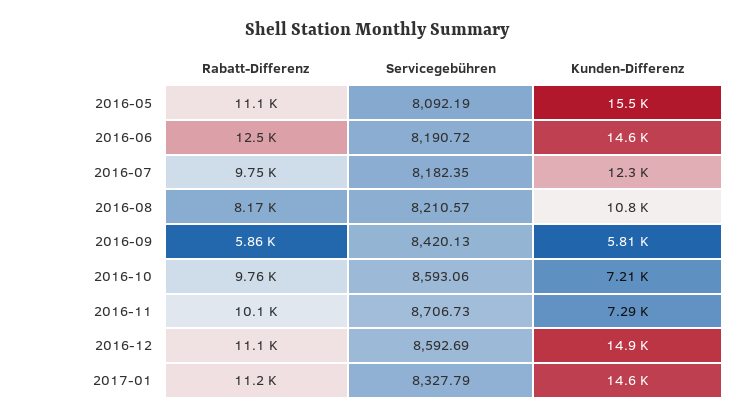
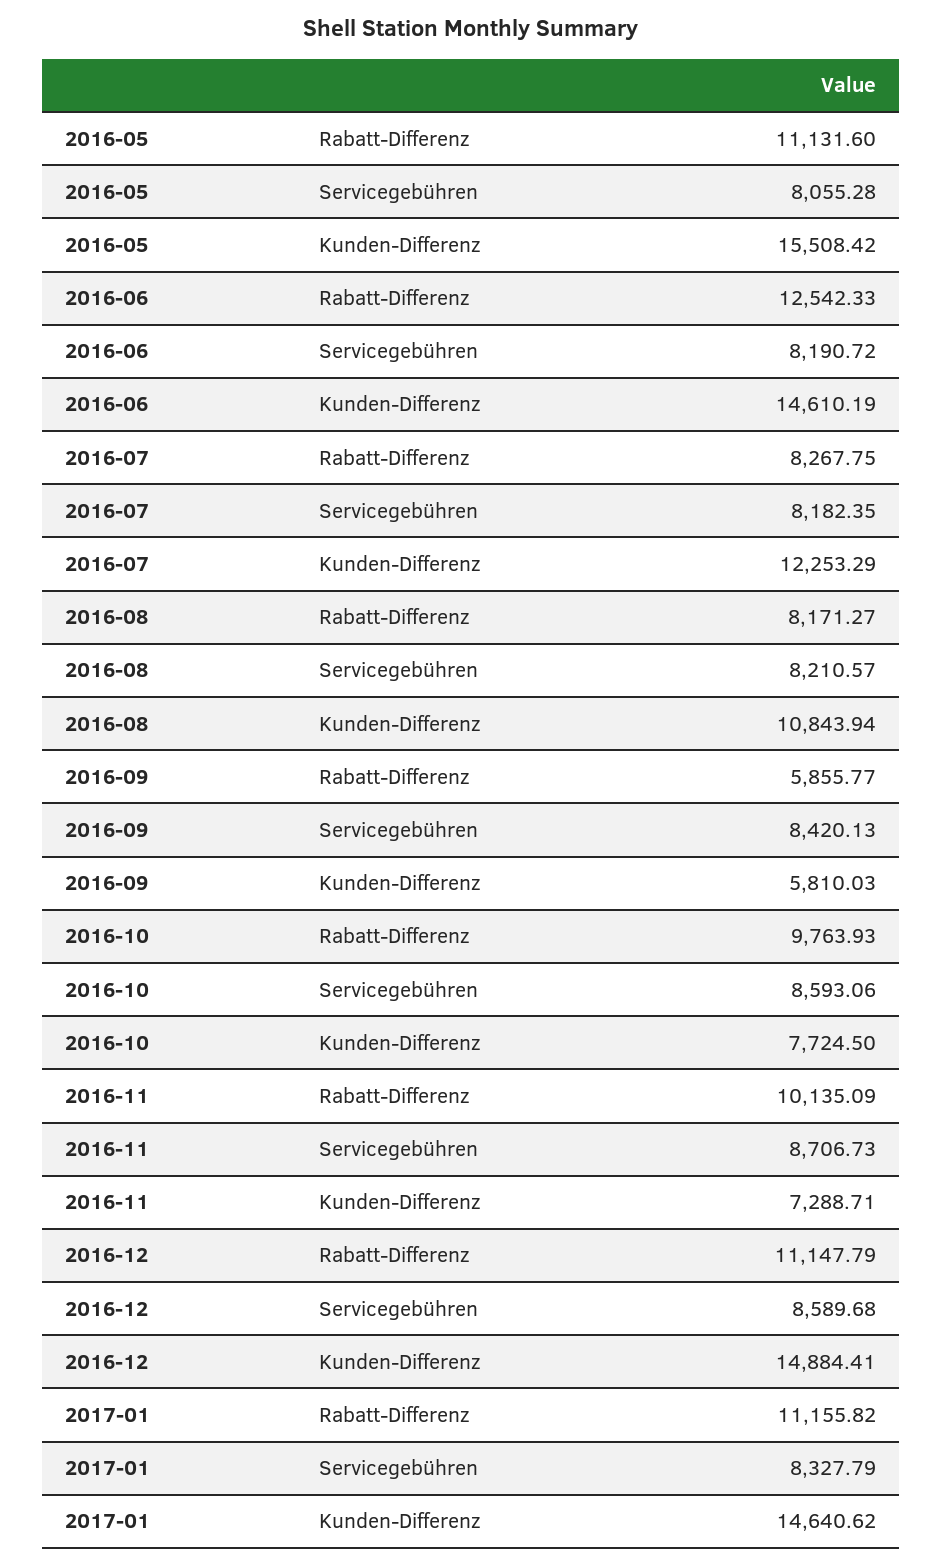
  {
    "Rabatt-Differenz": {
      "2016-05": 11131.6,
      "2016-06": 12542.33,
-     "2016-07": 9750,
+     "2016-07": 8267.75,
      "2016-08": 8171.27,
      "2016-09": 5855.77,
      "2016-10": 9763.93,
      "2016-11": 10135.09,
      "2016-12": 11147.79,
      "2017-01": 11155.82
    },
    "Servicegebühren": {
-     "2016-05": 8092.19,
+     "2016-05": 8055.28,
      "2016-06": 8190.72,
      "2016-07": 8182.35,
      "2016-08": 8210.57,
      "2016-09": 8420.13,
      "2016-10": 8593.06,
      "2016-11": 8706.73,
-     "2016-12": 8592.69,
+     "2016-12": 8589.68,
      "2017-01": 8327.79
    },
    "Kunden-Differenz": {
      "2016-05": 15508.42,
      "2016-06": 14610.19,
      "2016-07": 12253.29,
      "2016-08": 10843.94,
      "2016-09": 5810.03,
-     "2016-10": 7210,
+     "2016-10": 7724.5,
      "2016-11": 7288.71,
      "2016-12": 14884.41,
      "2017-01": 14640.62
    }
  }

